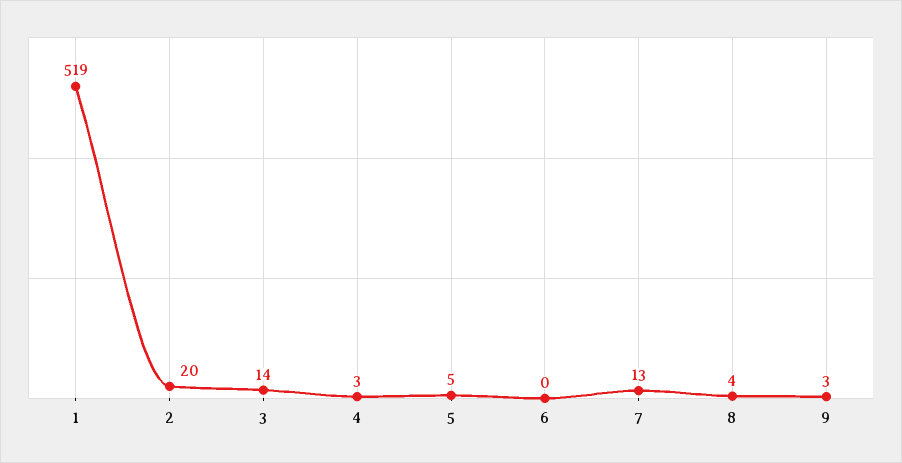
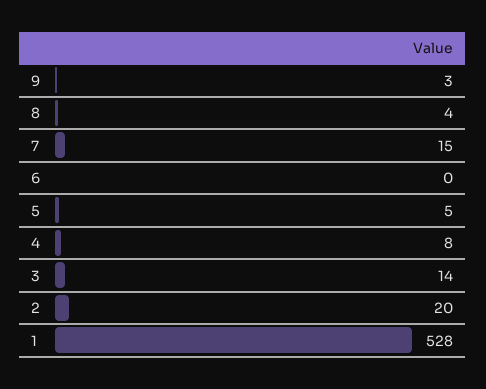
  {
-   "1": 519,
+   "1": 528,
    "2": 20,
    "3": 14,
-   "4": 3,
+   "4": 8,
    "5": 5,
    "6": 0,
-   "7": 13,
+   "7": 15,
    "8": 4,
    "9": 3
  }

